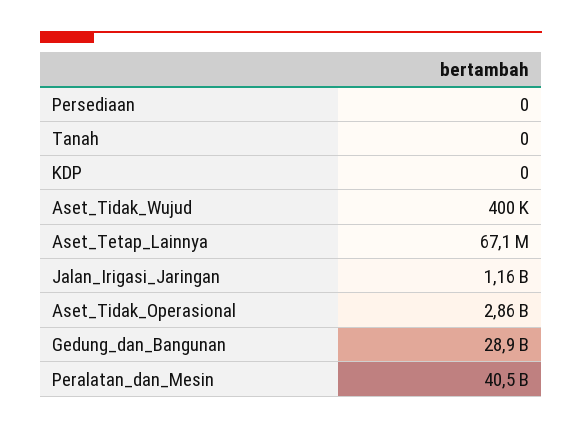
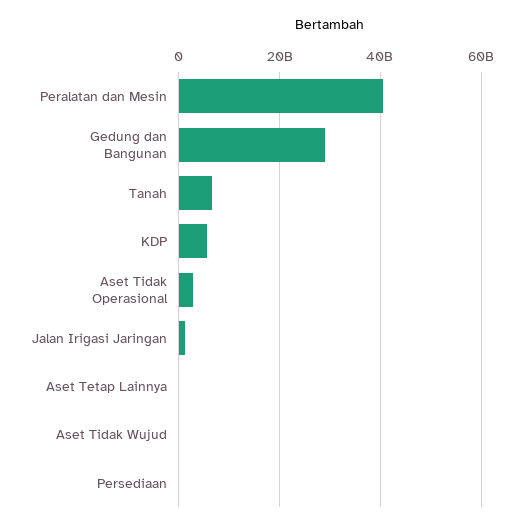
  {
    "Persediaan": 0,
-   "Tanah": 0,
+   "Tanah": 6000000000,
-   "KDP": 0,
+   "KDP": 6000000000,
    "Aset_Tidak_Wujud": 400000,
    "Aset_Tetap_Lainnya": 67100000,
    "Jalan_Irigasi_Jaringan": 1160000000,
    "Aset_Tidak_Operasional": 2860000000,
    "Gedung_dan_Bangunan": 28900000000,
    "Peralatan_dan_Mesin": 40500000000
  }

